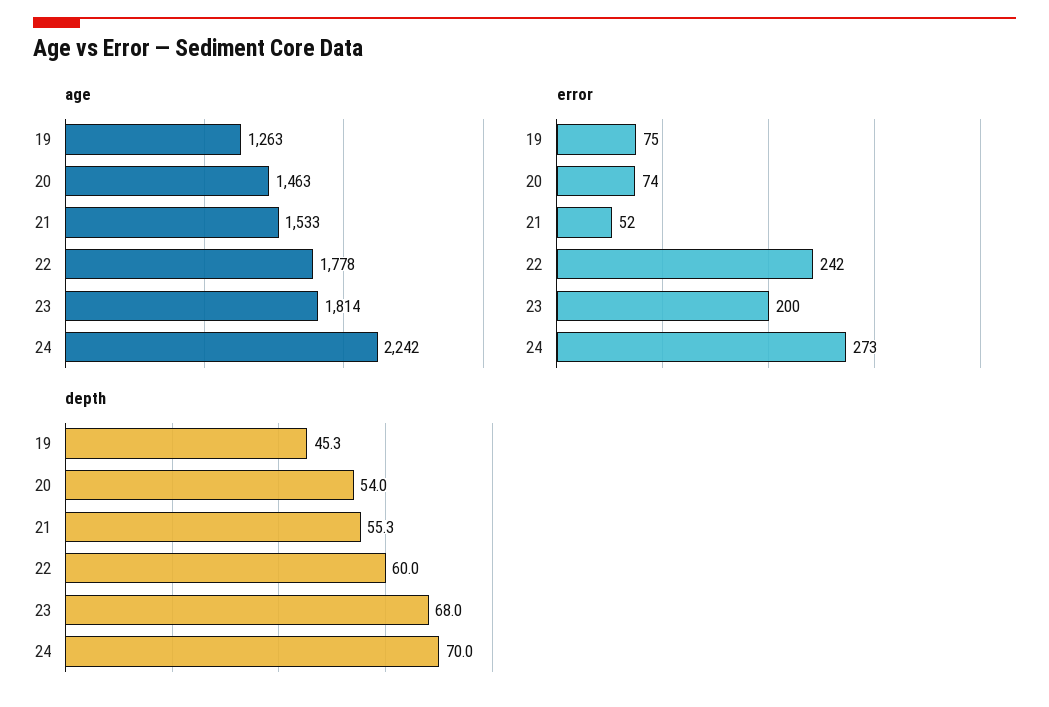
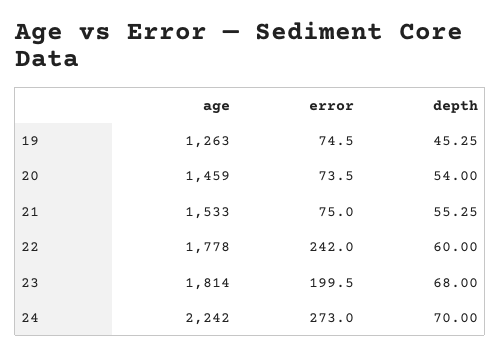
  {
    "age": {
      "19": 1263,
-     "20": 1463,
+     "20": 1459,
      "21": 1533,
      "22": 1778,
      "23": 1814,
      "24": 2242
    },
    "error": {
      "19": 74.5,
      "20": 73.5,
-     "21": 52,
+     "21": 75,
      "22": 242,
      "23": 199.5,
      "24": 273
    },
    "depth": {
      "19": 45.25,
      "20": 54,
      "21": 55.25,
      "22": 60,
      "23": 68,
      "24": 70
    }
  }

